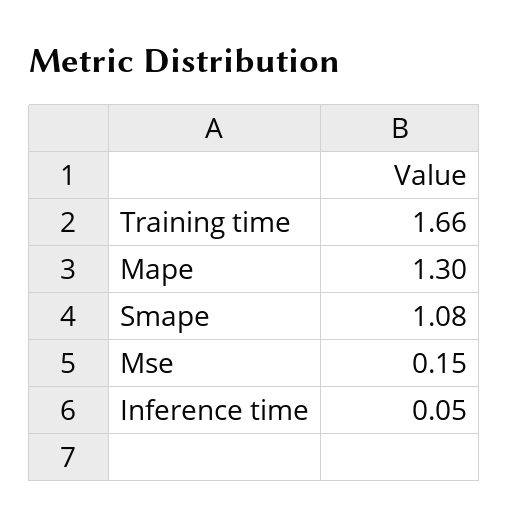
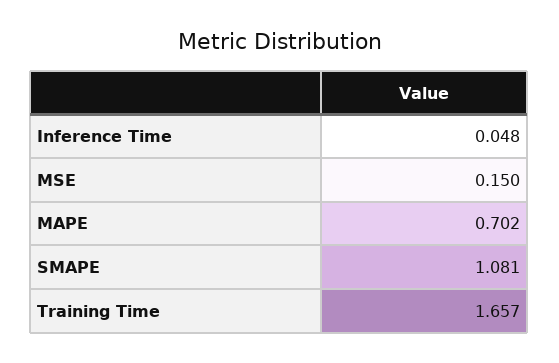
  {
    "Training time": 1.657,
-   "Mape": 1.3,
+   "Mape": 0.702,
    "Smape": 1.081,
    "Mse": 0.15,
    "Inference time": 0.048
  }

